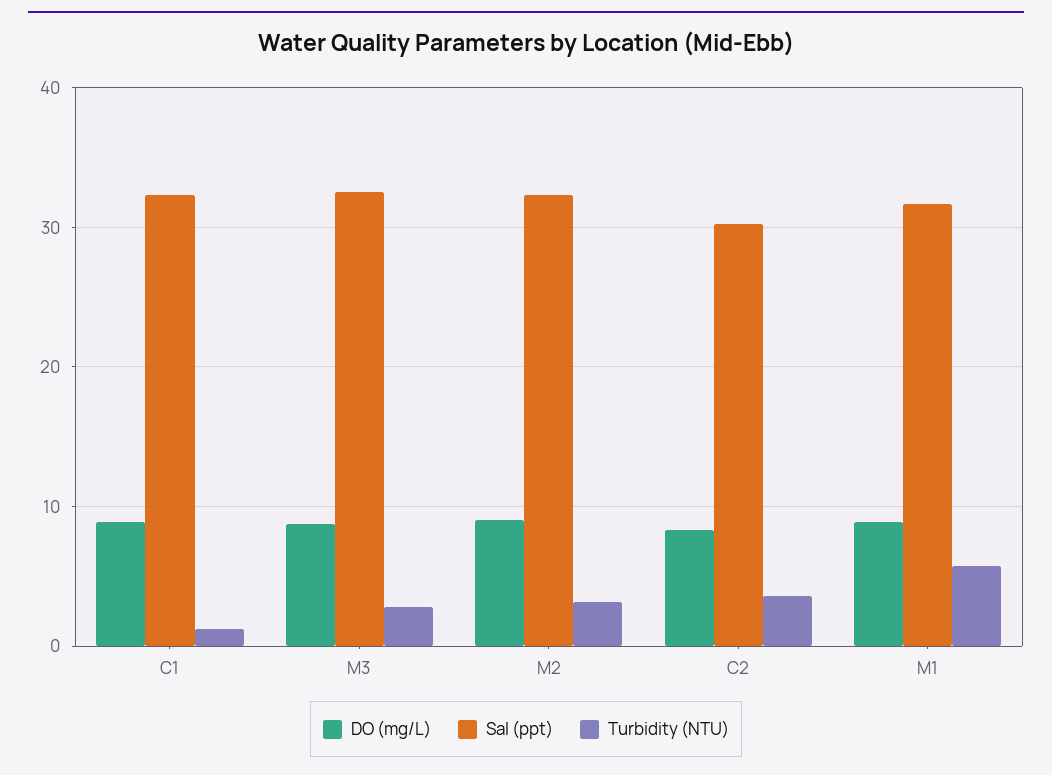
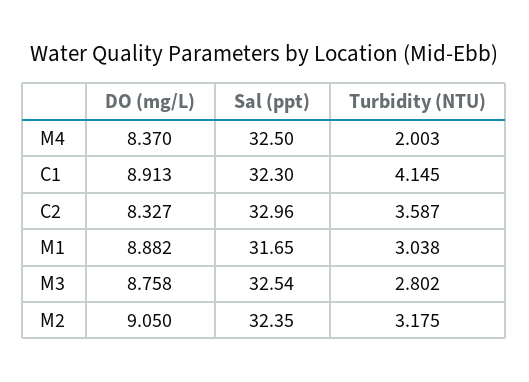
  {
    "DO (mg/L)": {
      "C1": 8.913,
      "M3": 8.758,
      "M2": 9.05,
      "C2": 8.327,
-     "M1": 8.882
+     "M1": 8.882,
+     "M4": 8.37
    },
    "Sal (ppt)": {
      "C1": 32.3,
      "M3": 32.54,
      "M2": 32.35,
-     "C2": 30,
+     "C2": 32.96,
-     "M1": 31.65
+     "M1": 31.65,
+     "M4": 32.5
    },
    "Turbidity (NTU)": {
-     "C1": 1,
+     "C1": 4.145,
      "M3": 2.802,
      "M2": 3.175,
      "C2": 3.587,
-     "M1": 6
+     "M1": 3.038,
+     "M4": 2.003
    }
  }

